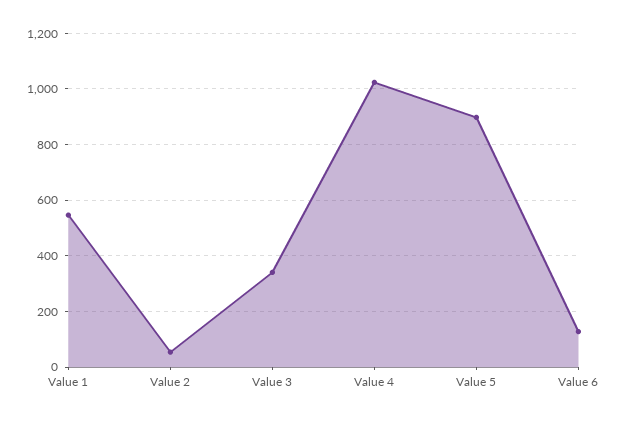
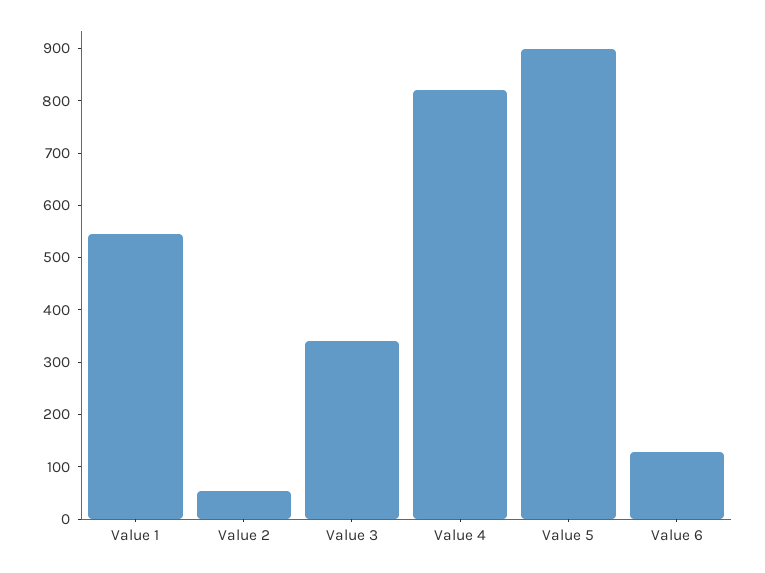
  {
    "Value 1": 540,
    "Value 2": 60,
    "Value 3": 340,
-   "Value 4": 1025,
+   "Value 4": 820,
    "Value 5": 900,
    "Value 6": 120
  }

